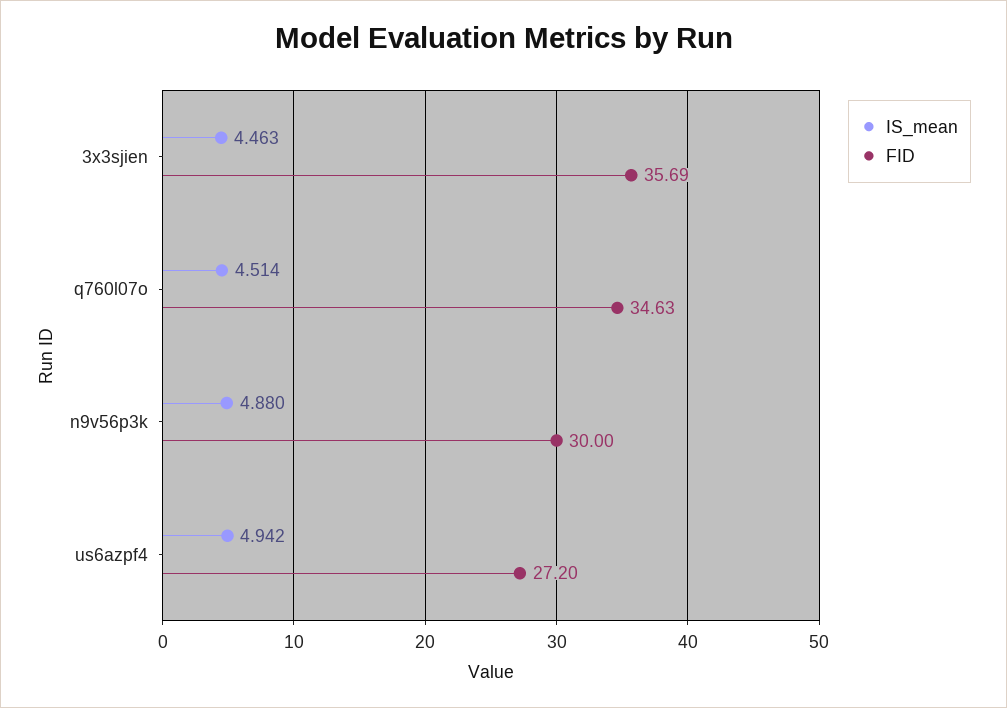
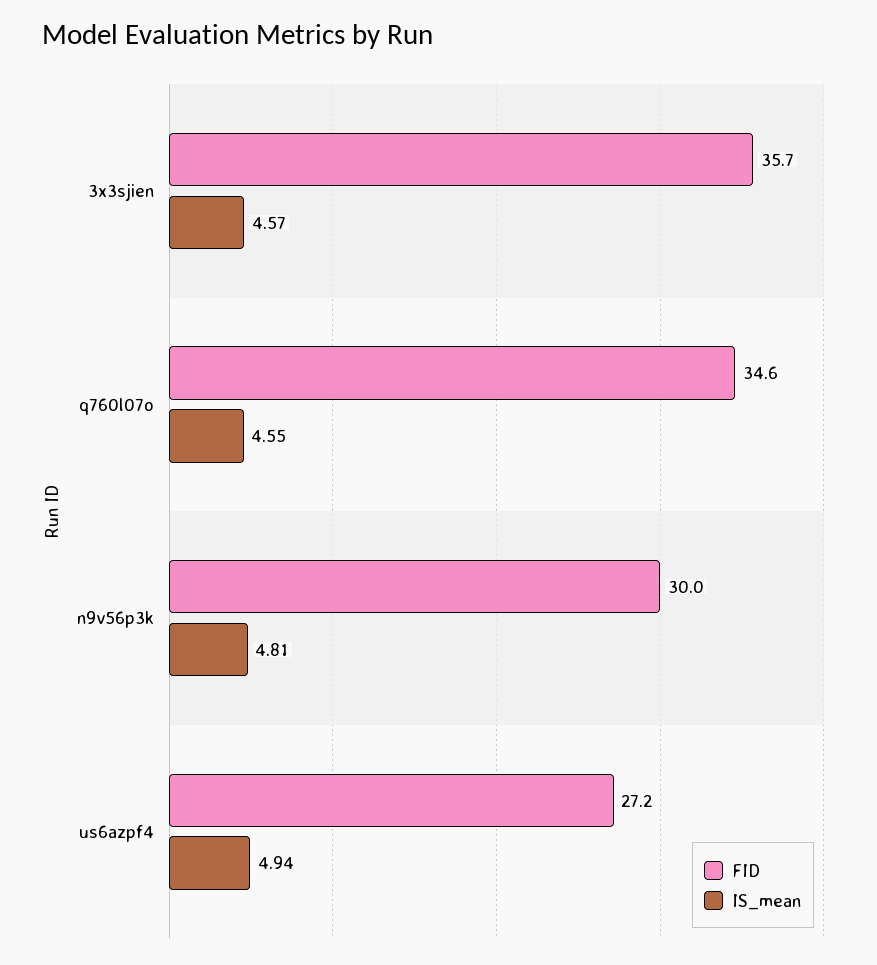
  {
    "IS_mean": {
-     "3x3sjien": 4.463,
+     "3x3sjien": 4.57,
-     "q760l07o": 4.514,
+     "q760l07o": 4.55,
-     "n9v56p3k": 4.88,
+     "n9v56p3k": 4.81,
      "us6azpf4": 4.942
    },
    "FID": {
      "3x3sjien": 35.69,
      "q760l07o": 34.63,
      "n9v56p3k": 30,
      "us6azpf4": 27.2
    }
  }

